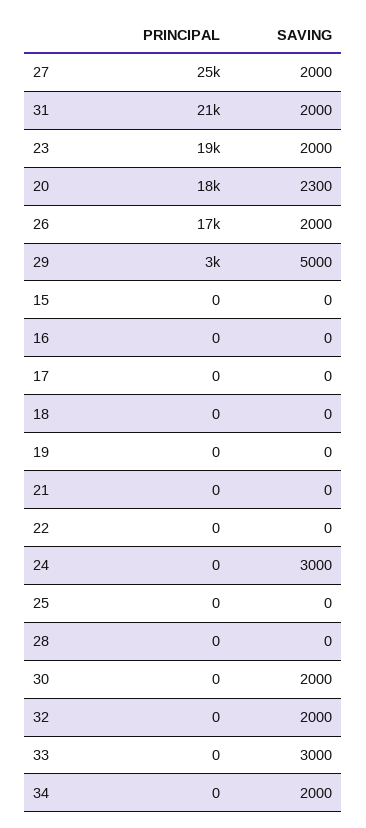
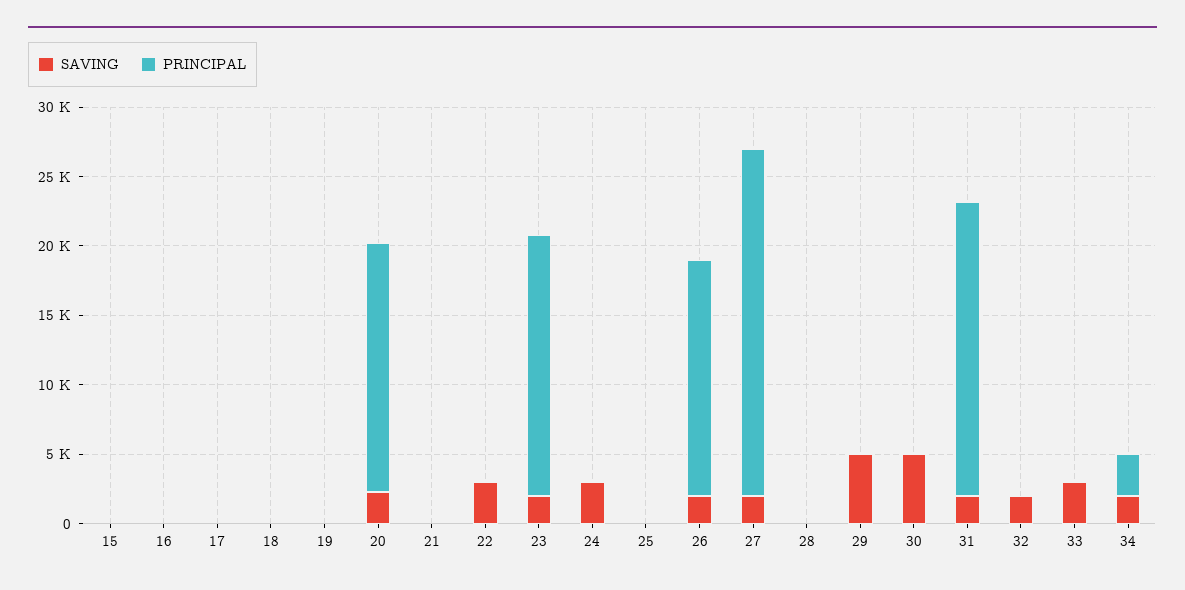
  {
    "PRINCIPAL": {
      "27": 25000,
      "31": 21000,
      "23": 19000,
      "20": 18000,
      "26": 17000,
-     "29": 3000,
+     "29": 0,
      "15": 0,
      "16": 0,
      "17": 0,
      "18": 0,
      "19": 0,
      "21": 0,
      "22": 0,
      "24": 0,
      "25": 0,
      "28": 0,
      "30": 0,
      "32": 0,
      "33": 0,
-     "34": 0
+     "34": 3000
    },
    "SAVING": {
      "27": 2000,
      "31": 2000,
      "23": 2000,
      "20": 2300,
      "26": 2000,
      "29": 5000,
      "15": 0,
      "16": 0,
      "17": 0,
      "18": 0,
      "19": 0,
      "21": 0,
-     "22": 0,
+     "22": 3000,
      "24": 3000,
      "25": 0,
      "28": 0,
-     "30": 2000,
+     "30": 5000,
      "32": 2000,
      "33": 3000,
      "34": 2000
    }
  }

